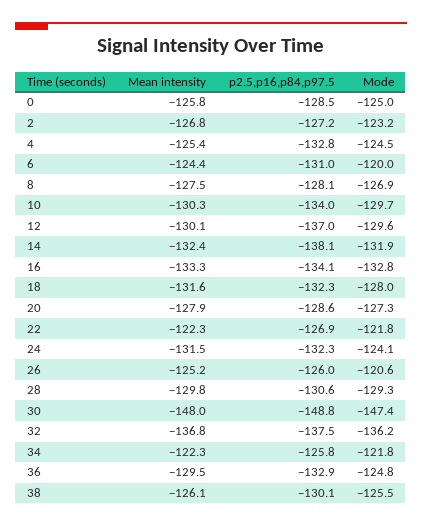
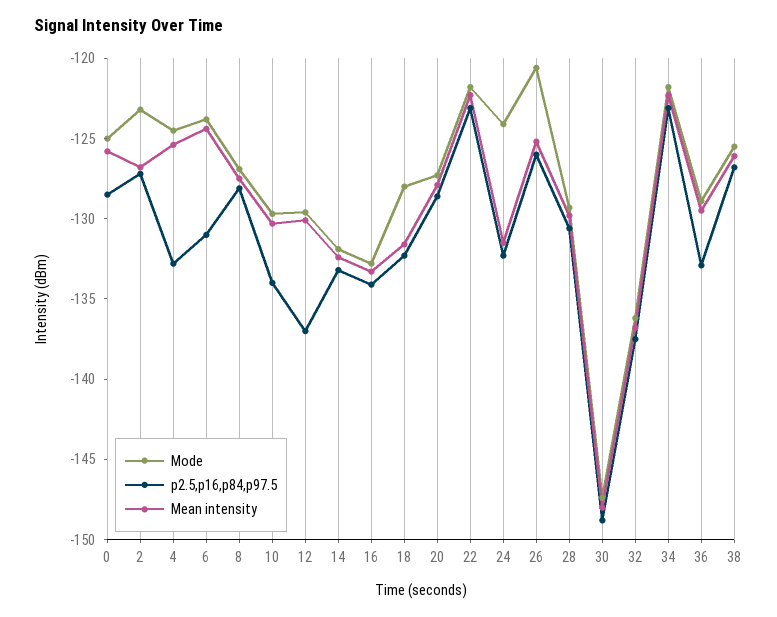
  {
    "Mean intensity": {
      "0": -125.8,
      "2": -126.8,
      "4": -125.4,
      "6": -124.4,
      "8": -127.5,
      "10": -130.3,
      "12": -130.1,
      "14": -132.4,
      "16": -133.3,
      "18": -131.6,
      "20": -127.9,
      "22": -122.3,
      "24": -131.5,
      "26": -125.2,
      "28": -129.8,
      "30": -148,
      "32": -136.8,
      "34": -122.3,
      "36": -129.5,
      "38": -126.1
    },
    "p2.5,p16,p84,p97.5": {
      "0": -128.5,
      "2": -127.2,
      "4": -132.8,
      "6": -131,
      "8": -128.1,
      "10": -134,
      "12": -137,
-     "14": -138.1,
+     "14": -133,
      "16": -134.1,
      "18": -132.3,
      "20": -128.6,
-     "22": -126.9,
+     "22": -123,
      "24": -132.3,
      "26": -126,
      "28": -130.6,
      "30": -148.8,
      "32": -137.5,
-     "34": -125.8,
+     "34": -123,
      "36": -132.9,
-     "38": -130.1
+     "38": -127
    },
    "Mode": {
      "0": -125,
      "2": -123.2,
      "4": -124.5,
-     "6": -120,
+     "6": -124,
      "8": -126.9,
      "10": -129.7,
      "12": -129.6,
      "14": -131.9,
      "16": -132.8,
      "18": -128,
      "20": -127.3,
      "22": -121.8,
      "24": -124.1,
      "26": -120.6,
      "28": -129.3,
      "30": -147.4,
      "32": -136.2,
      "34": -121.8,
-     "36": -124.8,
+     "36": -129,
      "38": -125.5
    }
  }

